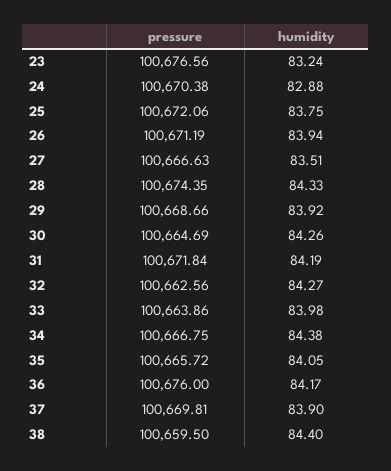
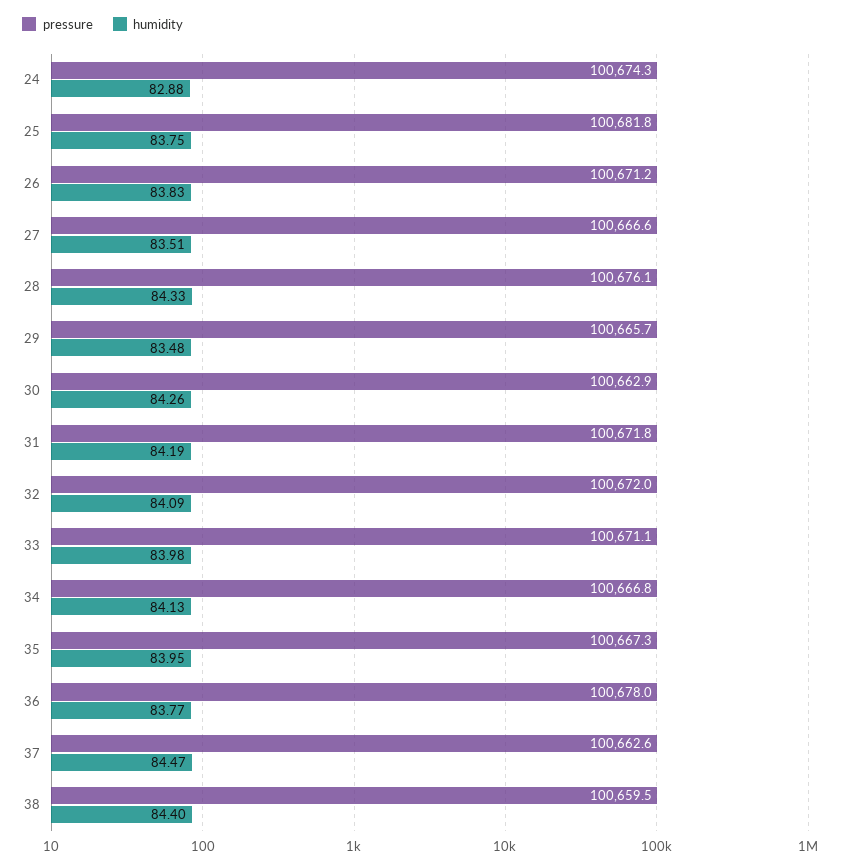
  {
    "pressure": {
-     "23": 100676.56,
-     "24": 100670.38,
+     "24": 100674.3,
-     "25": 100672.06,
+     "25": 100681.8,
      "26": 100671.19,
      "27": 100666.63,
-     "28": 100674.35,
+     "28": 100676.1,
-     "29": 100668.66,
+     "29": 100665.7,
-     "30": 100664.69,
+     "30": 100662.9,
      "31": 100671.84,
-     "32": 100662.56,
+     "32": 100672,
-     "33": 100663.86,
+     "33": 100671.1,
      "34": 100666.75,
-     "35": 100665.72,
+     "35": 100667.3,
-     "36": 100676,
+     "36": 100678,
-     "37": 100669.81,
+     "37": 100662.6,
      "38": 100659.5
    },
    "humidity": {
-     "23": 83.24,
      "24": 82.88,
      "25": 83.75,
-     "26": 83.94,
+     "26": 83.83,
      "27": 83.51,
      "28": 84.33,
-     "29": 83.92,
+     "29": 83.48,
      "30": 84.26,
      "31": 84.19,
-     "32": 84.27,
+     "32": 84.09,
      "33": 83.98,
-     "34": 84.38,
+     "34": 84.13,
-     "35": 84.05,
+     "35": 83.95,
-     "36": 84.17,
+     "36": 83.77,
-     "37": 83.9,
+     "37": 84.47,
      "38": 84.4
    }
  }

